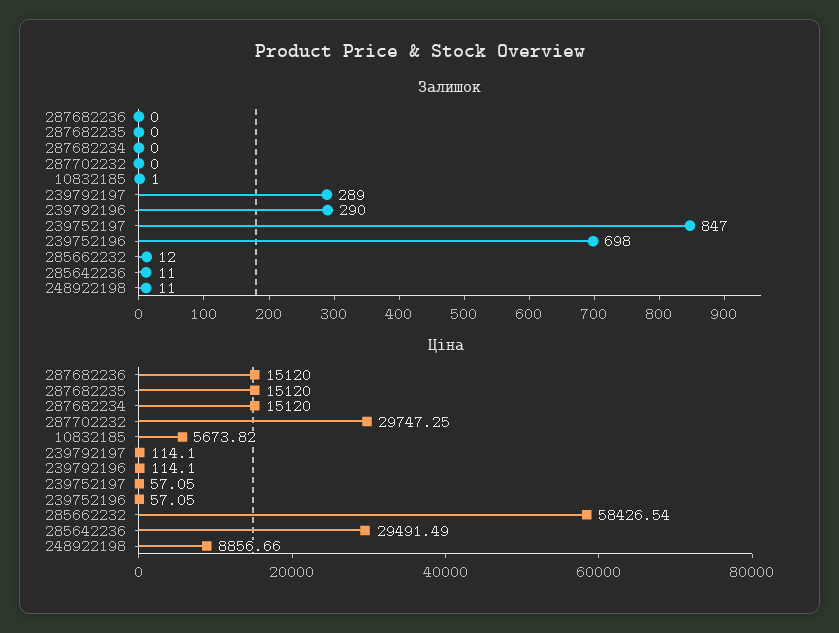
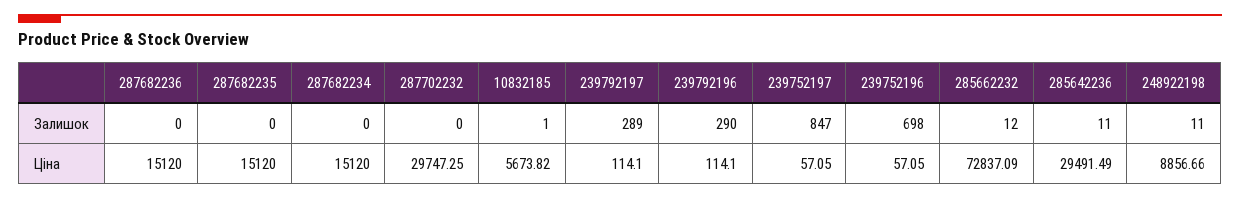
  {
    "Залишок": {
      "287682236": 0,
      "287682235": 0,
      "287682234": 0,
      "287702232": 0,
      "10832185": 1,
      "239792197": 289,
      "239792196": 290,
      "239752197": 847,
      "239752196": 698,
      "285662232": 12,
      "285642236": 11,
      "248922198": 11
    },
    "Ціна": {
      "287682236": 15120,
      "287682235": 15120,
      "287682234": 15120,
      "287702232": 29747.25,
      "10832185": 5673.82,
      "239792197": 114.1,
      "239792196": 114.1,
      "239752197": 57.05,
      "239752196": 57.05,
-     "285662232": 58426.54,
+     "285662232": 72837.09,
      "285642236": 29491.49,
      "248922198": 8856.66
    }
  }

